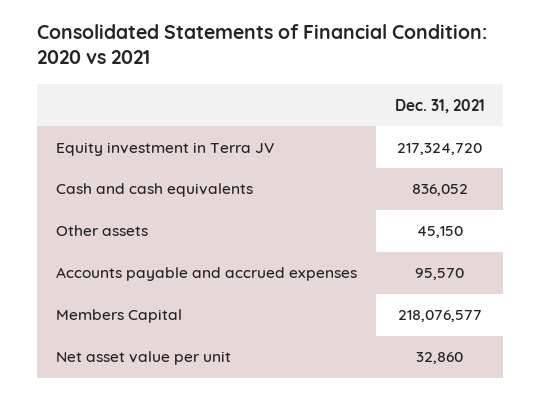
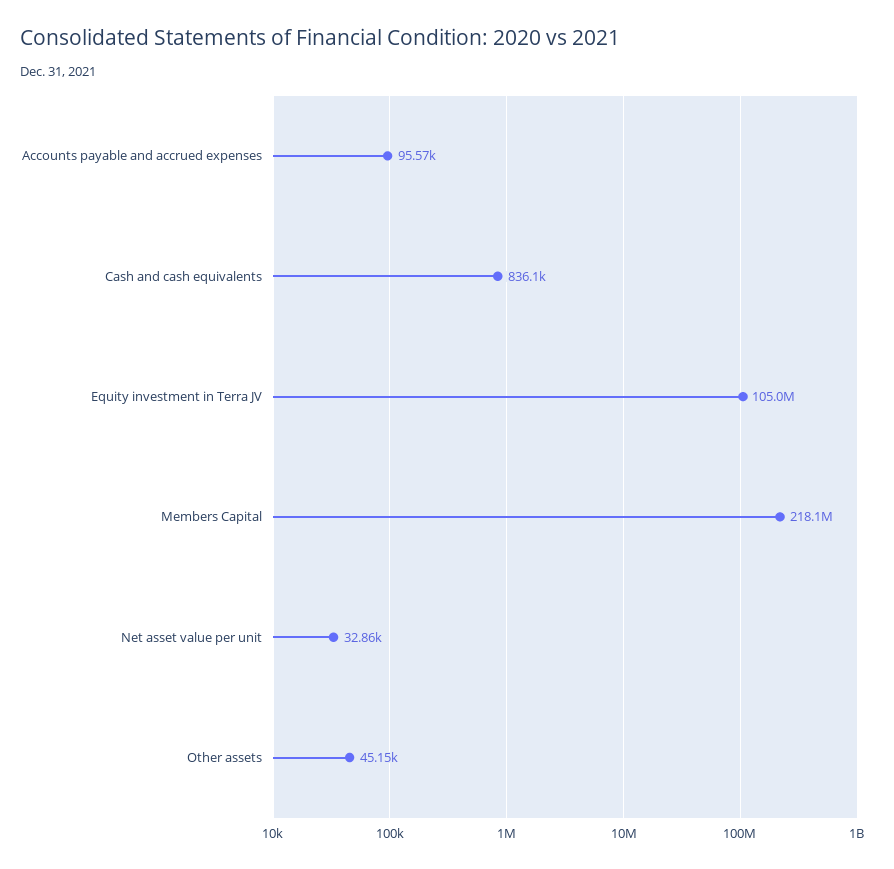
  {
-   "Equity investment in Terra JV": 217324720,
+   "Equity investment in Terra JV": 105000000,
    "Cash and cash equivalents": 836052,
    "Other assets": 45150,
    "Accounts payable and accrued expenses": 95570,
    "Members Capital": 218076577,
    "Net asset value per unit": 32860
  }

